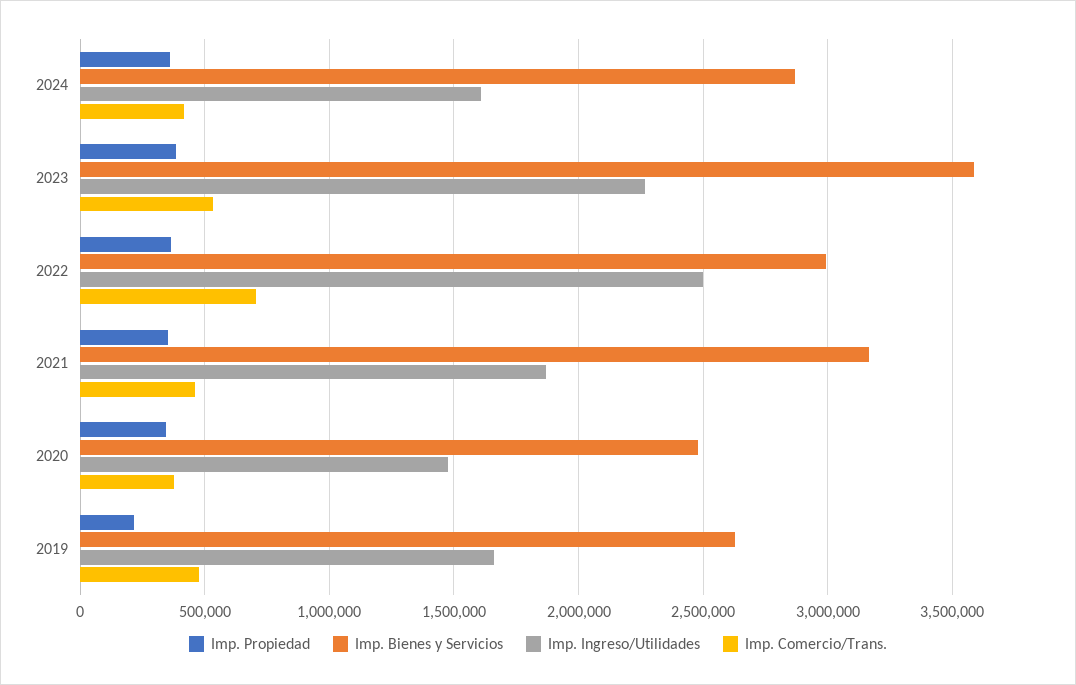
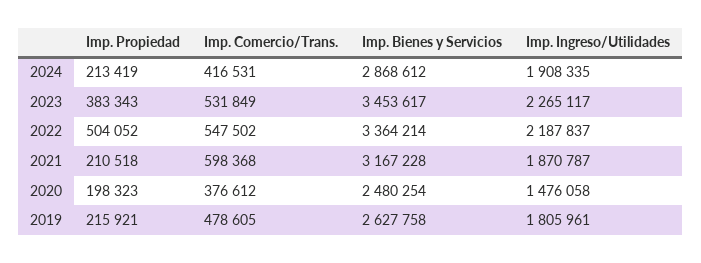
  {
    "Imp. Propiedad": {
-     "2024": 350000,
+     "2024": 213419,
      "2023": 383343,
-     "2022": 350000,
+     "2022": 504052,
-     "2021": 350000,
+     "2021": 210518,
-     "2020": 350000,
+     "2020": 198323,
      "2019": 215921
    },
    "Imp. Bienes y Servicios": {
      "2024": 2868612,
-     "2023": 3600000,
+     "2023": 3453617,
-     "2022": 3000000,
+     "2022": 3364214,
      "2021": 3167228,
      "2020": 2480254,
      "2019": 2627758
    },
    "Imp. Ingreso/Utilidades": {
-     "2024": 1600000,
+     "2024": 1908335,
      "2023": 2265117,
-     "2022": 2500000,
+     "2022": 2187837,
      "2021": 1870787,
      "2020": 1476058,
-     "2019": 1650000
+     "2019": 1805961
    },
    "Imp. Comercio/Trans.": {
      "2024": 416531,
      "2023": 531849,
-     "2022": 700000,
+     "2022": 547502,
-     "2021": 450000,
+     "2021": 598368,
      "2020": 376612,
      "2019": 478605
    }
  }

